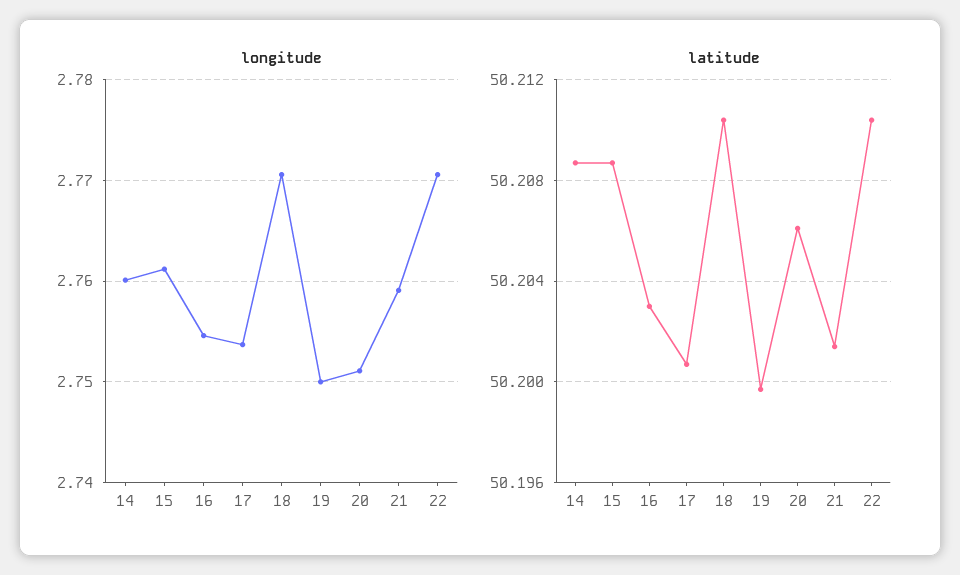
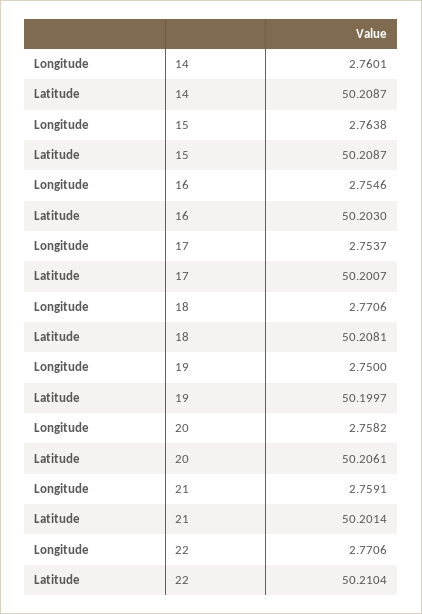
  {
    "longitude": {
      "14": 2.7601,
-     "15": 2.761,
+     "15": 2.7638,
      "16": 2.7546,
      "17": 2.7537,
      "18": 2.7706,
      "19": 2.75,
-     "20": 2.751,
+     "20": 2.7582,
      "21": 2.7591,
      "22": 2.7706
    },
    "latitude": {
      "14": 50.2087,
      "15": 50.2087,
      "16": 50.203,
      "17": 50.2007,
-     "18": 50.2105,
+     "18": 50.2081,
      "19": 50.1997,
      "20": 50.2061,
      "21": 50.2014,
      "22": 50.2104
    }
  }

